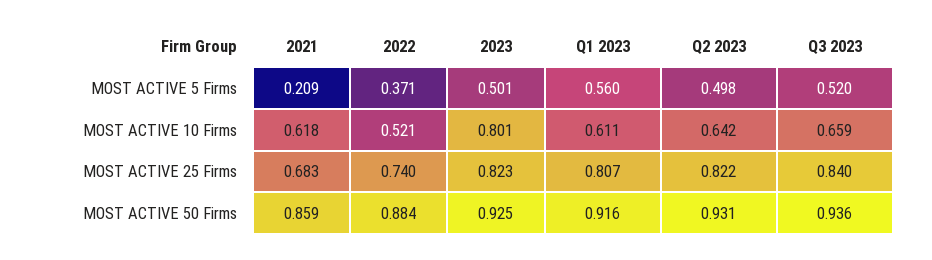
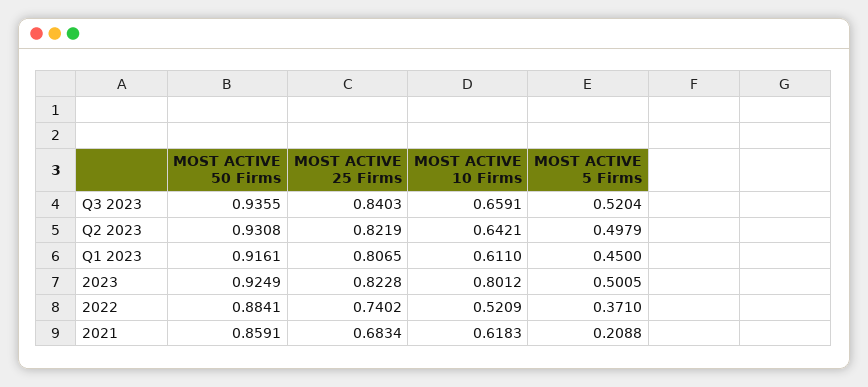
  {
    "2021": {
      "MOST ACTIVE 5 Firms": 0.2088,
      "MOST ACTIVE 10 Firms": 0.6183,
      "MOST ACTIVE 25 Firms": 0.6834,
      "MOST ACTIVE 50 Firms": 0.8591
    },
    "2022": {
      "MOST ACTIVE 5 Firms": 0.371,
      "MOST ACTIVE 10 Firms": 0.5209,
      "MOST ACTIVE 25 Firms": 0.7402,
      "MOST ACTIVE 50 Firms": 0.8841
    },
    "2023": {
      "MOST ACTIVE 5 Firms": 0.5005,
      "MOST ACTIVE 10 Firms": 0.8012,
      "MOST ACTIVE 25 Firms": 0.8228,
      "MOST ACTIVE 50 Firms": 0.9249
    },
    "Q1 2023": {
-     "MOST ACTIVE 5 Firms": 0.56,
+     "MOST ACTIVE 5 Firms": 0.45,
      "MOST ACTIVE 10 Firms": 0.611,
      "MOST ACTIVE 25 Firms": 0.8065,
      "MOST ACTIVE 50 Firms": 0.9161
    },
    "Q2 2023": {
      "MOST ACTIVE 5 Firms": 0.4979,
      "MOST ACTIVE 10 Firms": 0.6421,
      "MOST ACTIVE 25 Firms": 0.8219,
      "MOST ACTIVE 50 Firms": 0.9308
    },
    "Q3 2023": {
      "MOST ACTIVE 5 Firms": 0.5204,
      "MOST ACTIVE 10 Firms": 0.6591,
      "MOST ACTIVE 25 Firms": 0.8403,
      "MOST ACTIVE 50 Firms": 0.9355
    }
  }

